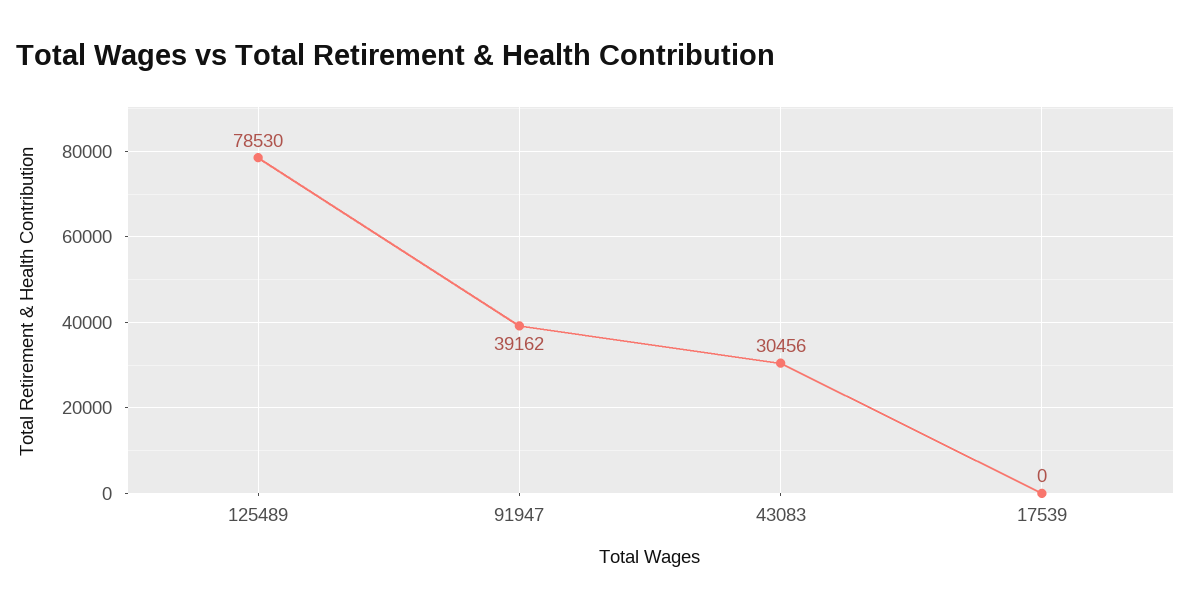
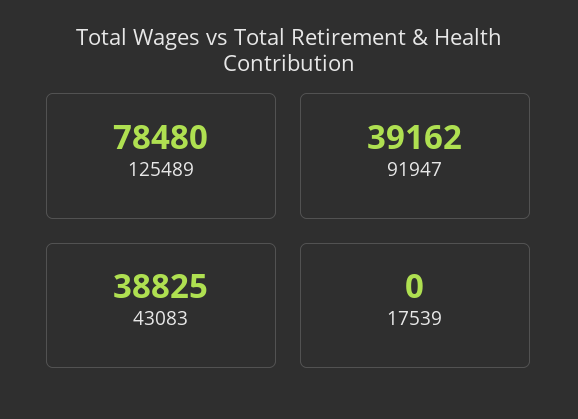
  {
-   "125489": 78530,
+   "125489": 78480,
    "91947": 39162,
-   "43083": 30456,
+   "43083": 38825,
    "17539": 0
  }

